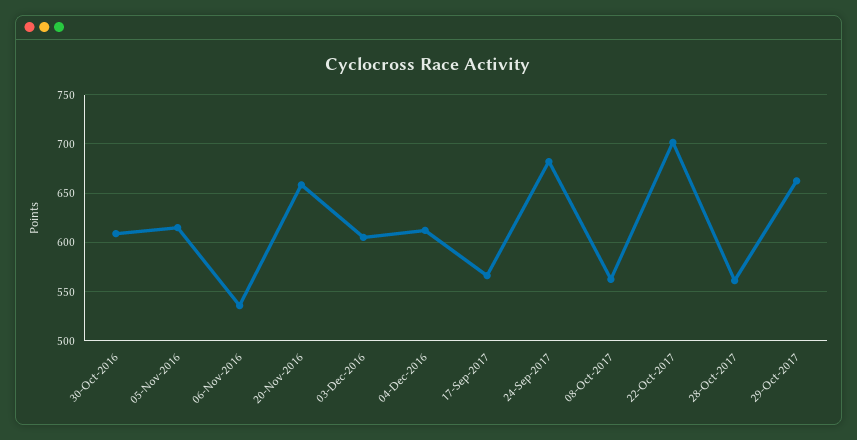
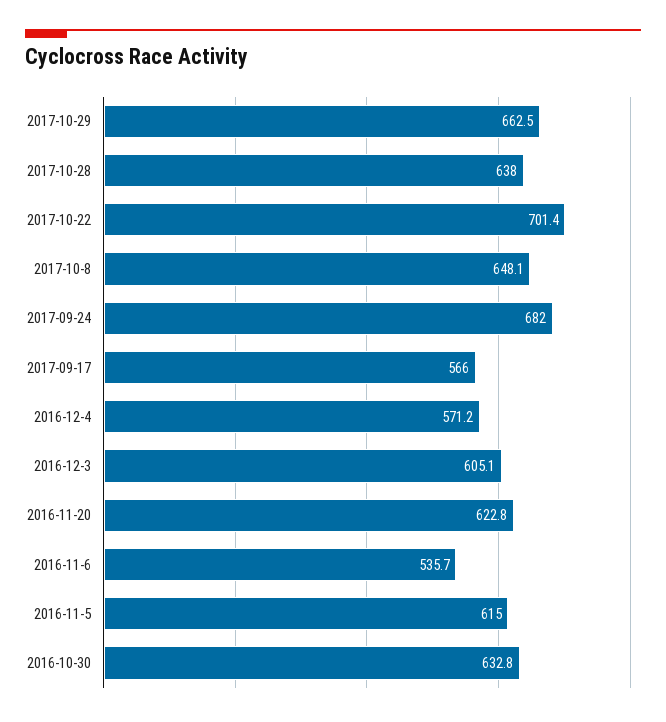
  {
-   "30-Oct-2016": 610,
+   "30-Oct-2016": 632.8,
    "05-Nov-2016": 615,
    "06-Nov-2016": 535.7,
-   "20-Nov-2016": 660,
+   "20-Nov-2016": 622.8,
    "03-Dec-2016": 605.1,
-   "04-Dec-2016": 610,
+   "04-Dec-2016": 571.2,
    "17-Sep-2017": 566,
    "24-Sep-2017": 682,
-   "08-Oct-2017": 560,
+   "08-Oct-2017": 648.1,
    "22-Oct-2017": 701.4,
-   "28-Oct-2017": 560,
+   "28-Oct-2017": 638,
    "29-Oct-2017": 662.5
  }

